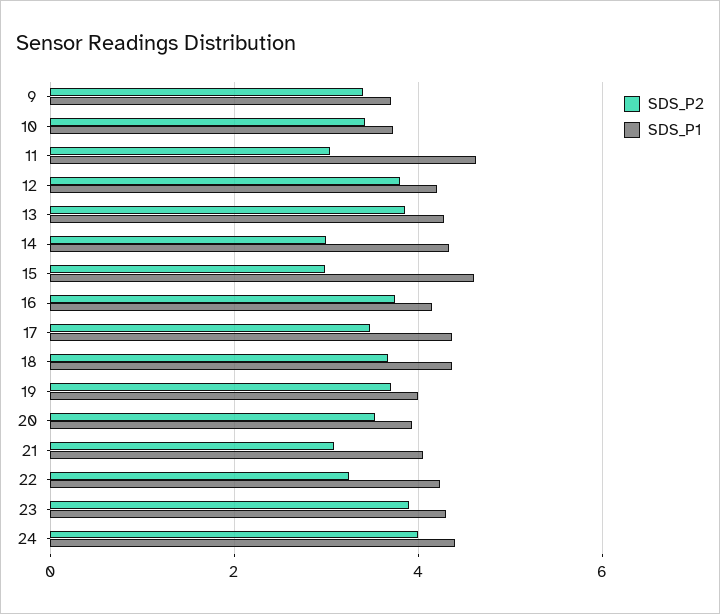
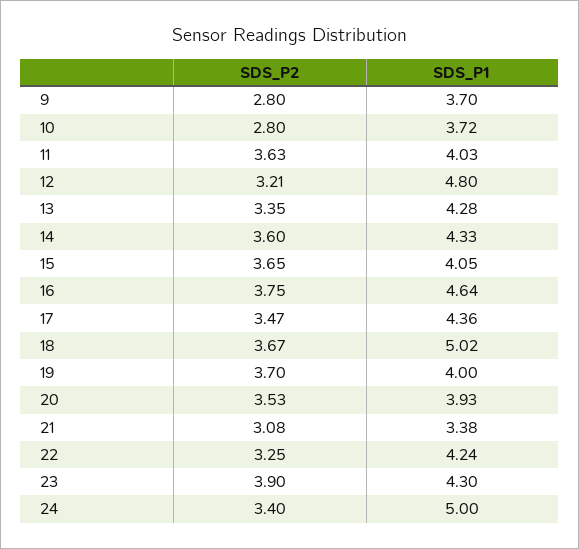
  {
    "SDS_P2": {
-     "9": 3.4,
+     "9": 2.8,
-     "10": 3.4,
+     "10": 2.8,
-     "11": 3,
+     "11": 3.63,
-     "12": 3.8,
+     "12": 3.21,
-     "13": 3.8,
+     "13": 3.35,
-     "14": 3,
+     "14": 3.6,
-     "15": 3,
+     "15": 3.65,
      "16": 3.75,
      "17": 3.47,
      "18": 3.67,
      "19": 3.7,
      "20": 3.53,
      "21": 3.08,
      "22": 3.25,
      "23": 3.9,
-     "24": 4
+     "24": 3.4
    },
    "SDS_P1": {
      "9": 3.7,
      "10": 3.72,
-     "11": 4.6,
+     "11": 4.03,
-     "12": 4.2,
+     "12": 4.8,
      "13": 4.28,
      "14": 4.33,
-     "15": 4.6,
+     "15": 4.05,
-     "16": 4.2,
+     "16": 4.64,
      "17": 4.36,
-     "18": 4.4,
+     "18": 5.02,
      "19": 4,
      "20": 3.93,
-     "21": 4,
+     "21": 3.38,
      "22": 4.24,
      "23": 4.3,
-     "24": 4.4
+     "24": 5
    }
  }

